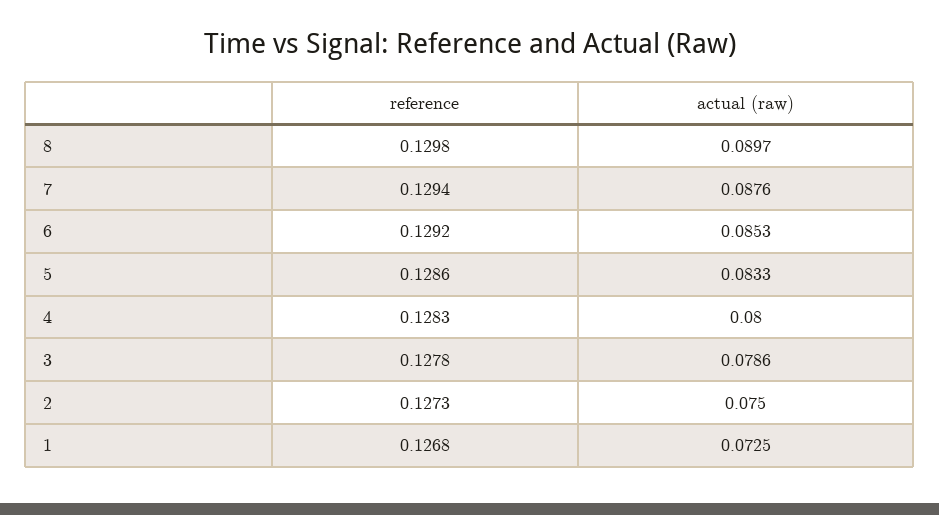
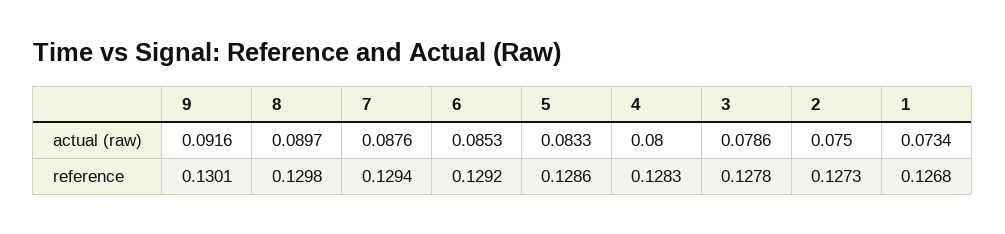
  {
    "reference": {
      "8": 0.1298,
      "7": 0.1294,
      "6": 0.1292,
      "5": 0.1286,
      "4": 0.1283,
      "3": 0.1278,
      "2": 0.1273,
-     "1": 0.1268
+     "1": 0.1268,
+     "9": 0.1301
    },
    "actual (raw)": {
      "8": 0.0897,
      "7": 0.0876,
      "6": 0.0853,
      "5": 0.0833,
      "4": 0.08,
      "3": 0.0786,
      "2": 0.075,
-     "1": 0.0725
+     "1": 0.0734,
+     "9": 0.0916
    }
  }

